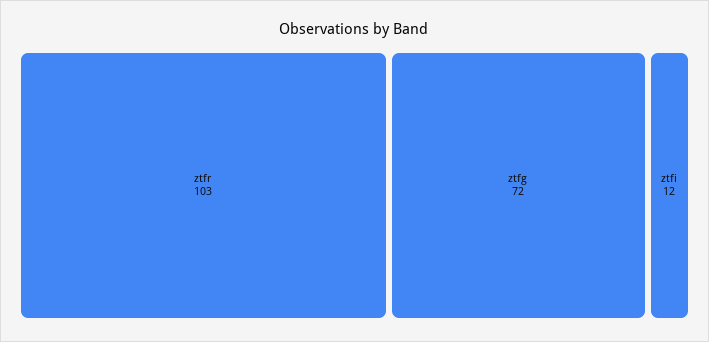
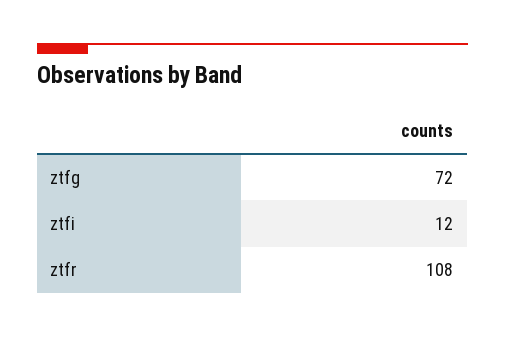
  {
-   "ztfr": 103,
+   "ztfr": 108,
    "ztfg": 72,
    "ztfi": 12
  }

